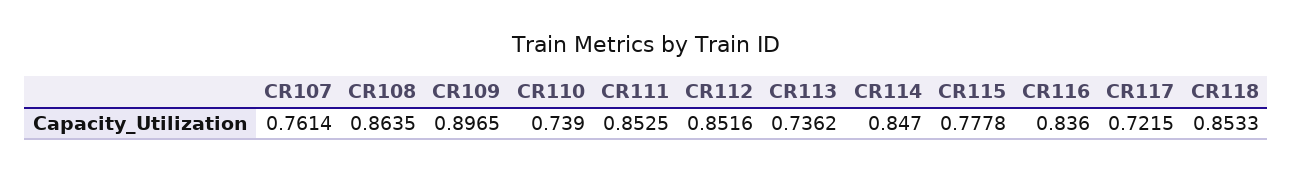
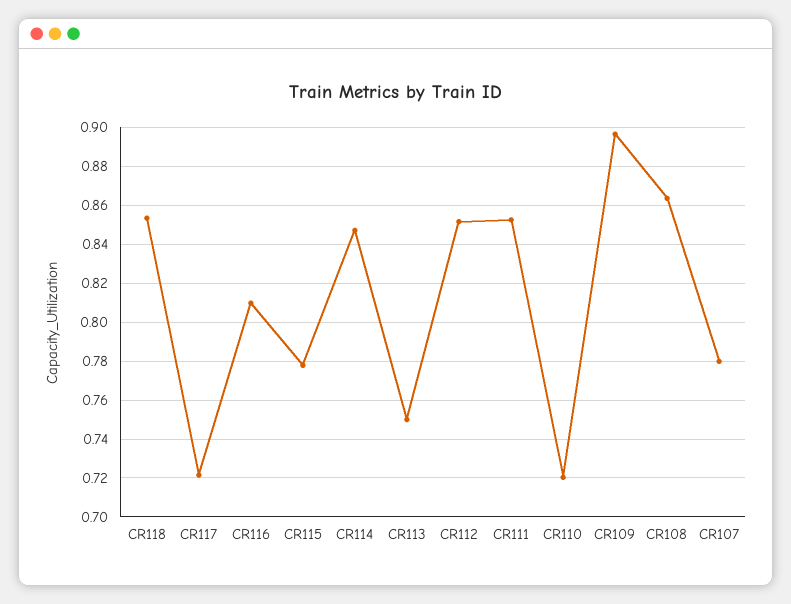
  {
-   "CR107": 0.7614,
+   "CR107": 0.78,
    "CR108": 0.8635,
    "CR109": 0.8965,
-   "CR110": 0.739,
+   "CR110": 0.72,
    "CR111": 0.8525,
    "CR112": 0.8516,
-   "CR113": 0.7362,
+   "CR113": 0.75,
    "CR114": 0.847,
    "CR115": 0.7778,
-   "CR116": 0.836,
+   "CR116": 0.81,
    "CR117": 0.7215,
    "CR118": 0.8533
  }

